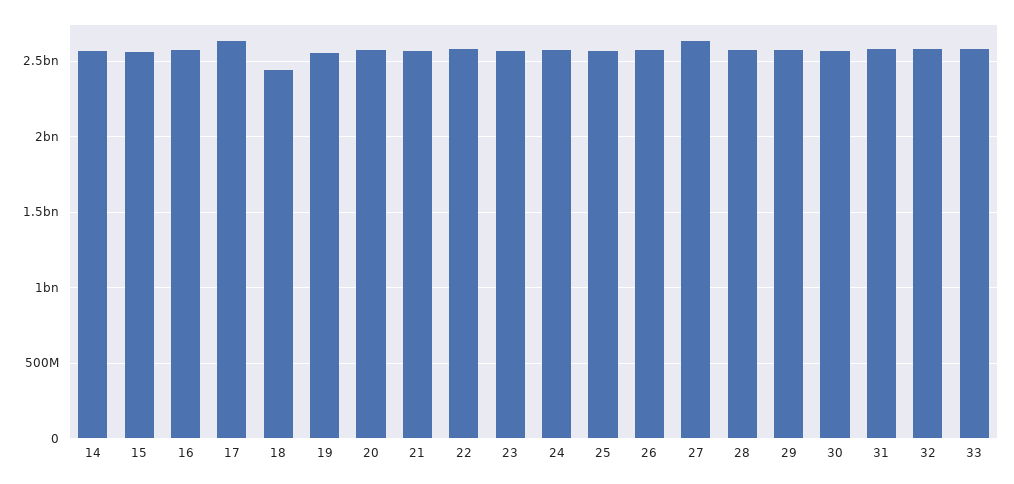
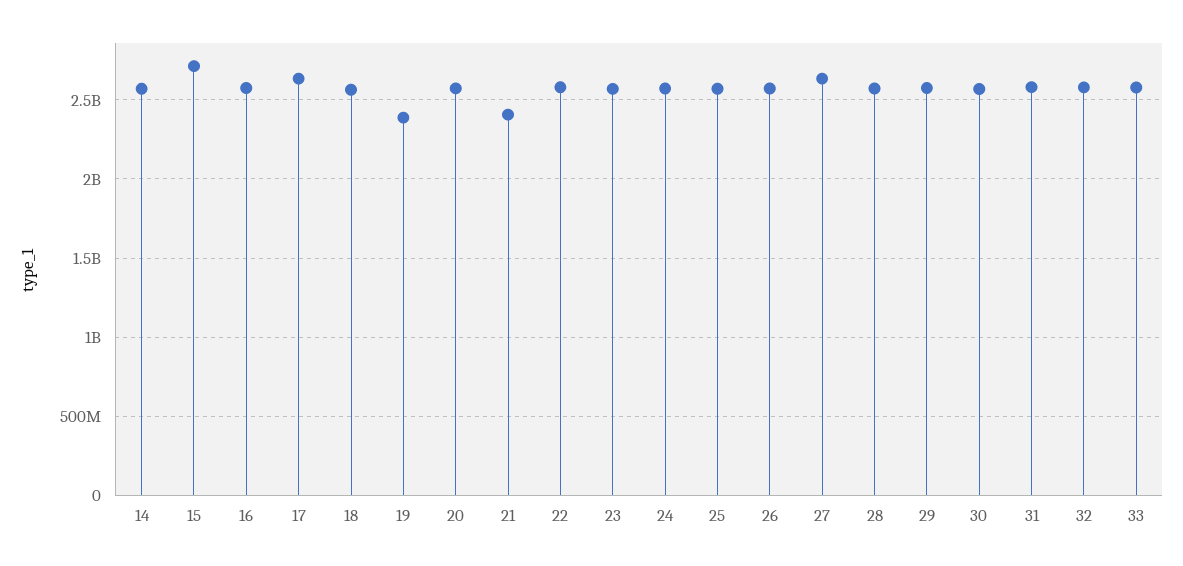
  {
    "14": 2550000000,
-   "15": 2550000000,
+   "15": 2700000000,
    "16": 2600000000,
    "17": 2650000000,
-   "18": 2450000000,
+   "18": 2550000000,
-   "19": 2550000000,
+   "19": 2400000000,
    "20": 2550000000,
-   "21": 2550000000,
+   "21": 2400000000,
    "22": 2600000000,
    "23": 2550000000,
    "24": 2550000000,
    "25": 2550000000,
    "26": 2550000000,
    "27": 2650000000,
    "28": 2550000000,
    "29": 2600000000,
    "30": 2550000000,
    "31": 2600000000,
    "32": 2600000000,
    "33": 2600000000
  }

